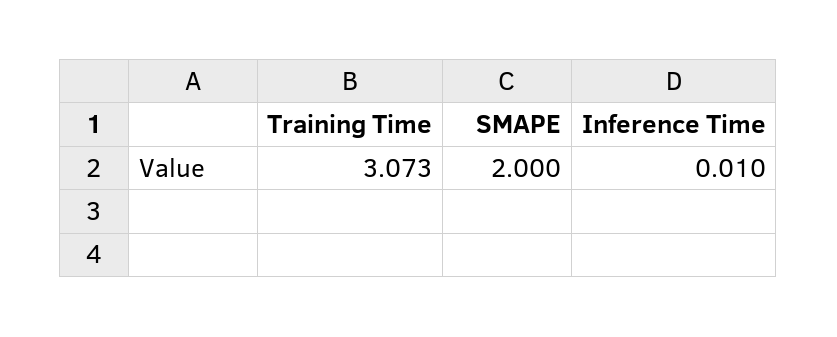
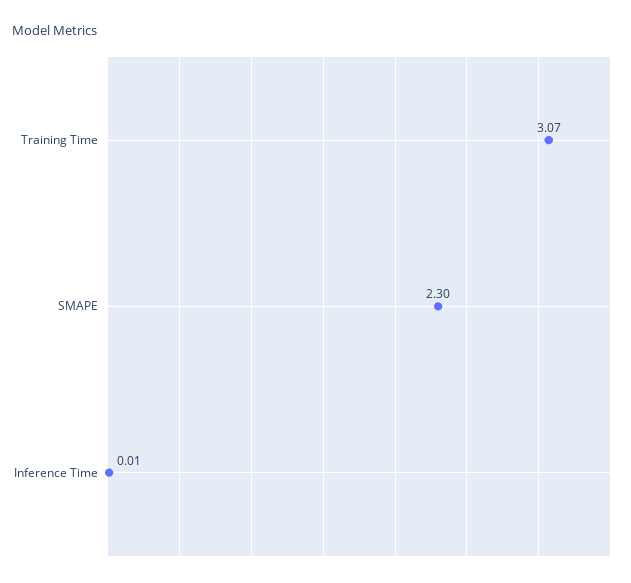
  {
    "Training Time": 3.073,
-   "SMAPE": 2,
+   "SMAPE": 2.3,
    "Inference Time": 0.01
  }

